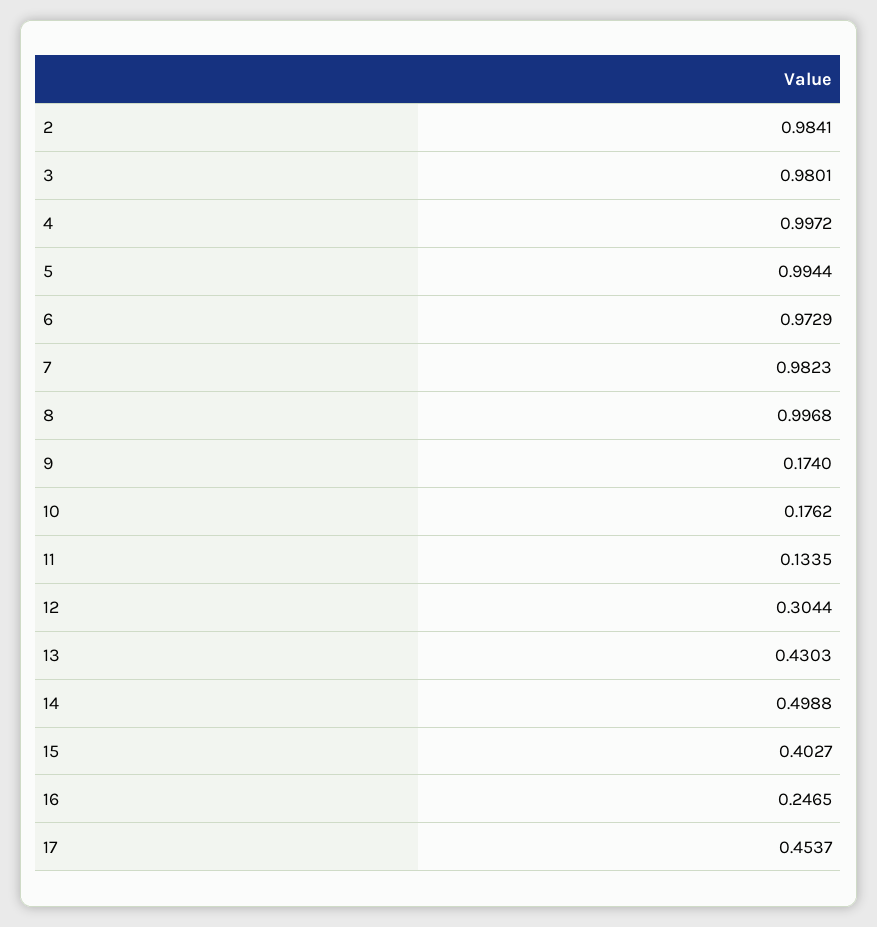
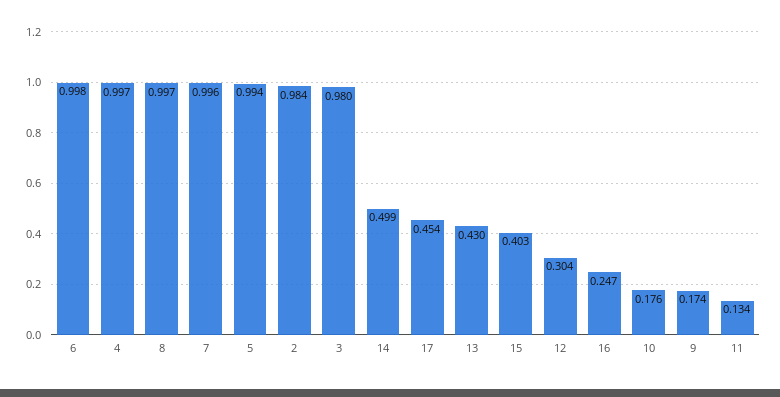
  {
    "2": 0.9841,
    "3": 0.9801,
    "4": 0.9972,
    "5": 0.9944,
-   "6": 0.9729,
+   "6": 0.998,
-   "7": 0.9823,
+   "7": 0.996,
    "8": 0.9968,
    "9": 0.174,
    "10": 0.1762,
    "11": 0.1335,
    "12": 0.3044,
    "13": 0.4303,
    "14": 0.4988,
    "15": 0.4027,
    "16": 0.2465,
    "17": 0.4537
  }

